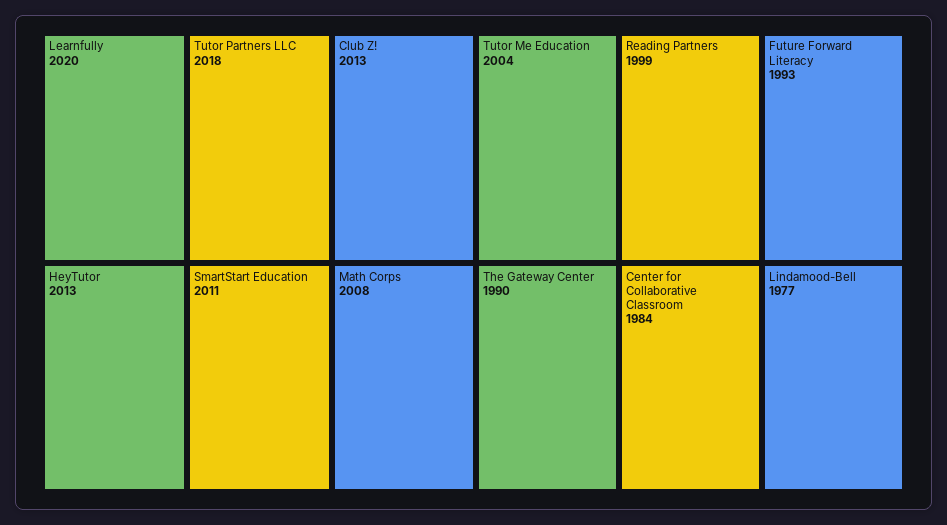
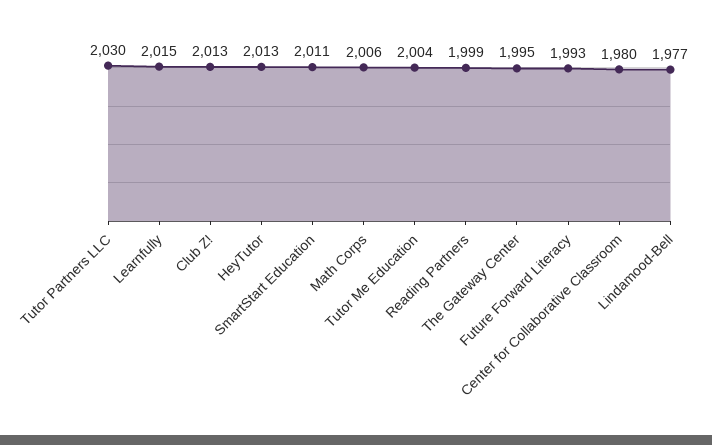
  {
-   "Learnfully": 2020,
+   "Learnfully": 2015,
-   "Tutor Partners LLC": 2018,
+   "Tutor Partners LLC": 2030,
    "Club Z!": 2013,
    "HeyTutor": 2013,
    "SmartStart Education": 2011,
-   "Math Corps": 2008,
+   "Math Corps": 2006,
    "Tutor Me Education": 2004,
    "Reading Partners": 1999,
    "Future Forward Literacy": 1993,
-   "The Gateway Center": 1990,
+   "The Gateway Center": 1995,
-   "Center for Collaborative Classroom": 1984,
+   "Center for Collaborative Classroom": 1980,
    "Lindamood-Bell": 1977
  }

